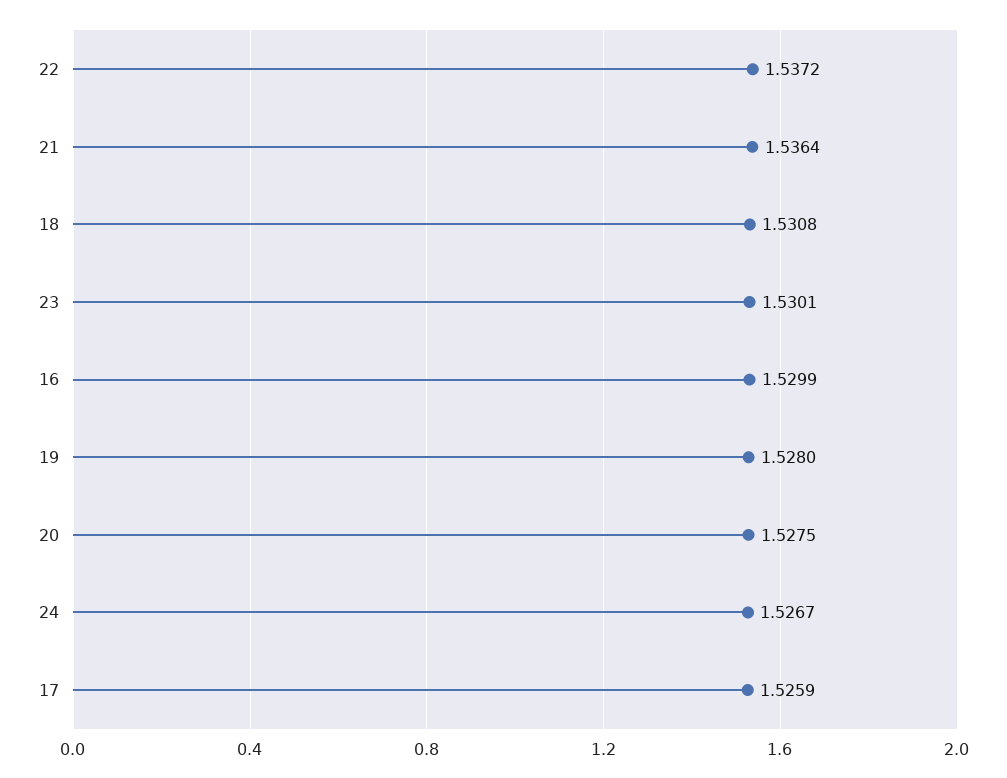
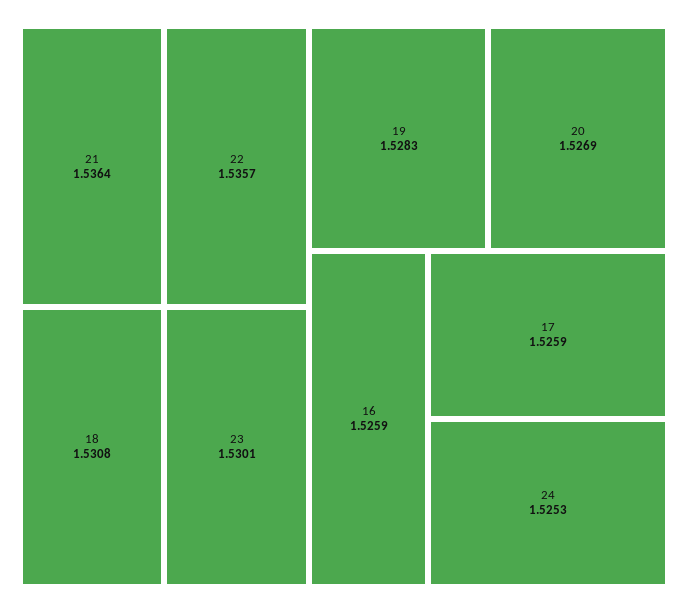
  {
-   "22": 1.5372,
+   "22": 1.5357,
    "21": 1.5364,
    "18": 1.5308,
    "23": 1.5301,
-   "16": 1.5299,
+   "16": 1.5259,
-   "19": 1.528,
+   "19": 1.5283,
-   "20": 1.5275,
+   "20": 1.5269,
-   "24": 1.5267,
+   "24": 1.5253,
    "17": 1.5259
  }

